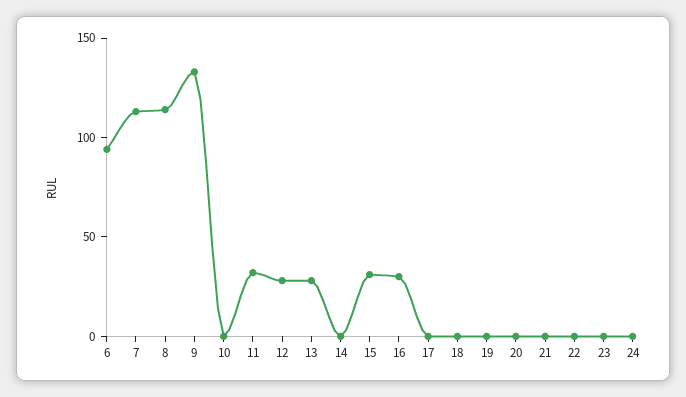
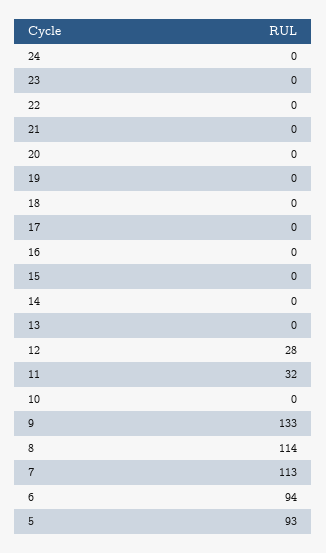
  {
    "6": 94,
    "7": 113,
    "8": 114,
    "9": 133,
    "10": 0,
    "11": 32,
    "12": 28,
-   "13": 30,
+   "13": 0,
    "14": 0,
-   "15": 30,
+   "15": 0,
-   "16": 30,
+   "16": 0,
    "17": 0,
    "18": 0,
    "19": 0,
    "20": 0,
    "21": 0,
    "22": 0,
    "23": 0,
-   "24": 0
+   "24": 0,
+   "5": 93
  }

